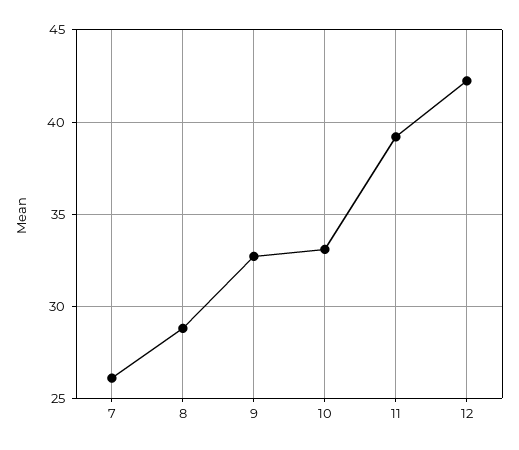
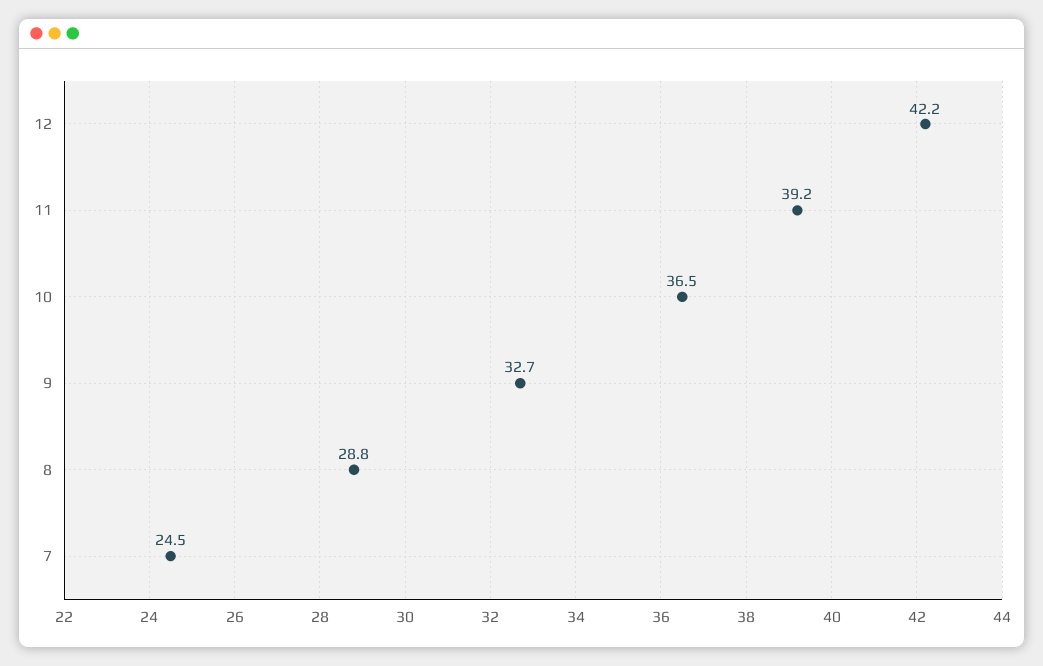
  {
-   "7": 26,
+   "7": 24.5,
    "8": 28.8,
    "9": 32.7,
-   "10": 33,
+   "10": 36.5,
    "11": 39.2,
    "12": 42.2
  }

